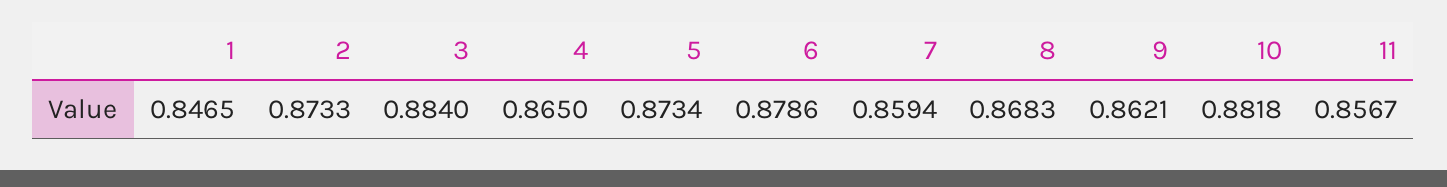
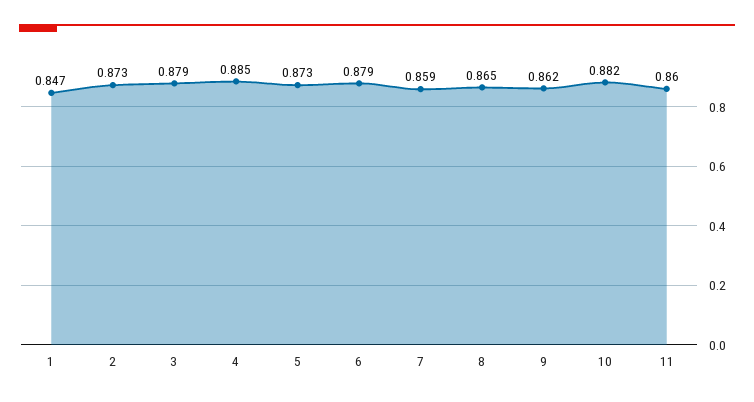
  {
    "1": 0.8465,
    "2": 0.8733,
-   "3": 0.884,
+   "3": 0.879,
-   "4": 0.865,
+   "4": 0.885,
    "5": 0.8734,
    "6": 0.8786,
    "7": 0.8594,
-   "8": 0.8683,
+   "8": 0.865,
    "9": 0.8621,
    "10": 0.8818,
-   "11": 0.8567
+   "11": 0.86
  }

